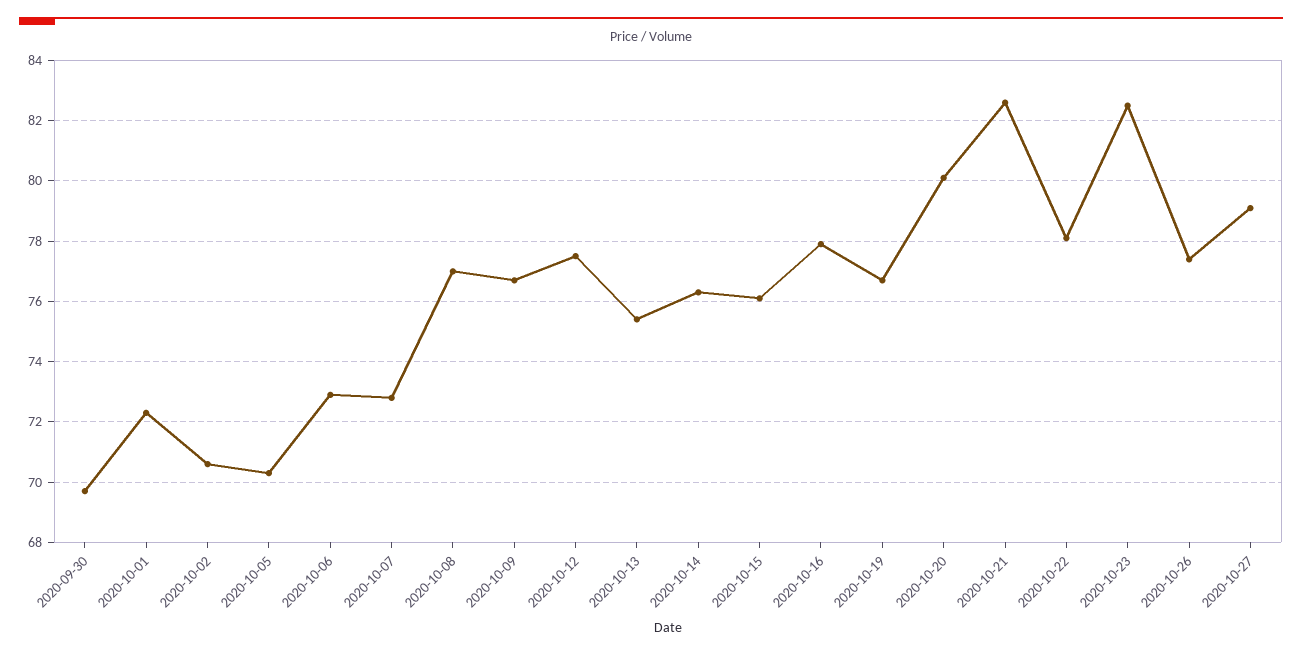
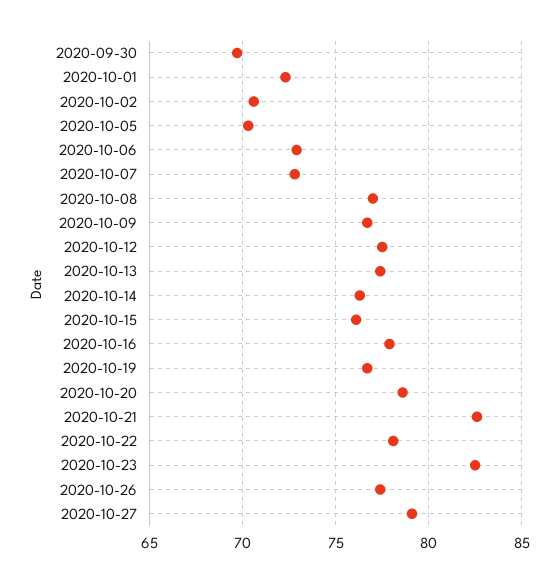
  {
    "2020-09-30": 69.5,
    "2020-10-01": 72.5,
    "2020-10-02": 70.5,
    "2020-10-05": 70.5,
    "2020-10-06": 73,
    "2020-10-07": 73,
    "2020-10-08": 77,
    "2020-10-09": 76.5,
    "2020-10-12": 77.5,
-   "2020-10-13": 75.5,
+   "2020-10-13": 77.5,
    "2020-10-14": 76.5,
    "2020-10-15": 76,
    "2020-10-16": 78,
    "2020-10-19": 76.5,
-   "2020-10-20": 80,
+   "2020-10-20": 78.5,
    "2020-10-21": 82.5,
    "2020-10-22": 78,
    "2020-10-23": 82.5,
    "2020-10-26": 77.5,
    "2020-10-27": 79
  }

